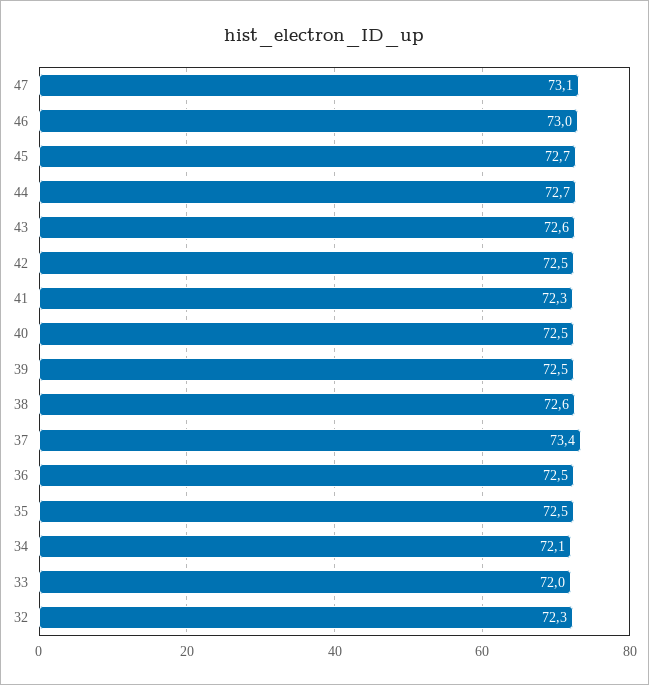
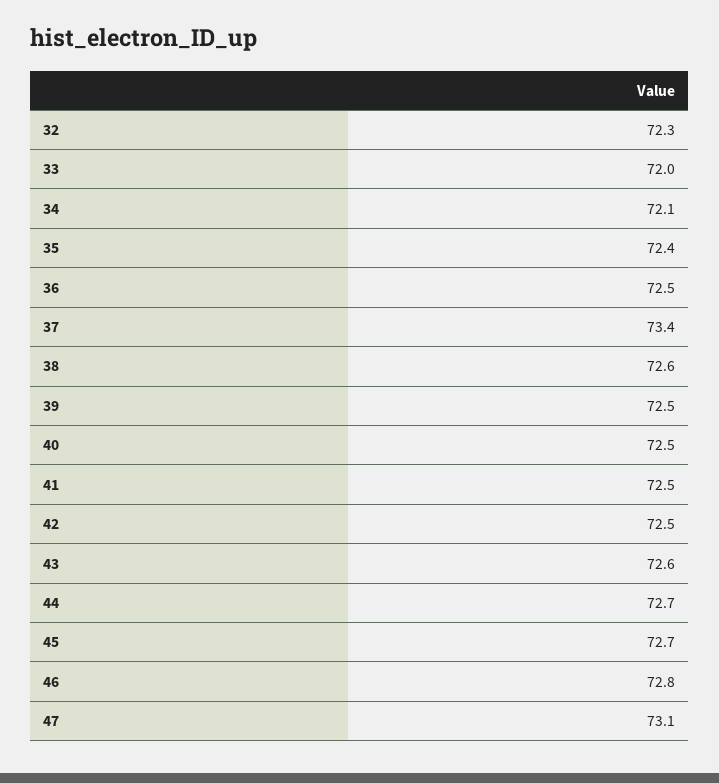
  {
    "47": 73.1,
-   "46": 73,
+   "46": 72.8,
    "45": 72.7,
    "44": 72.7,
    "43": 72.6,
    "42": 72.5,
-   "41": 72.3,
+   "41": 72.5,
    "40": 72.5,
    "39": 72.5,
    "38": 72.6,
    "37": 73.4,
    "36": 72.5,
-   "35": 72.5,
+   "35": 72.4,
    "34": 72.1,
    "33": 72,
    "32": 72.3
  }

